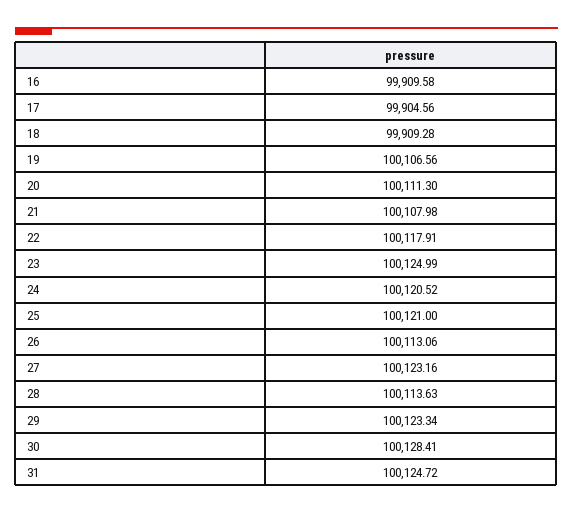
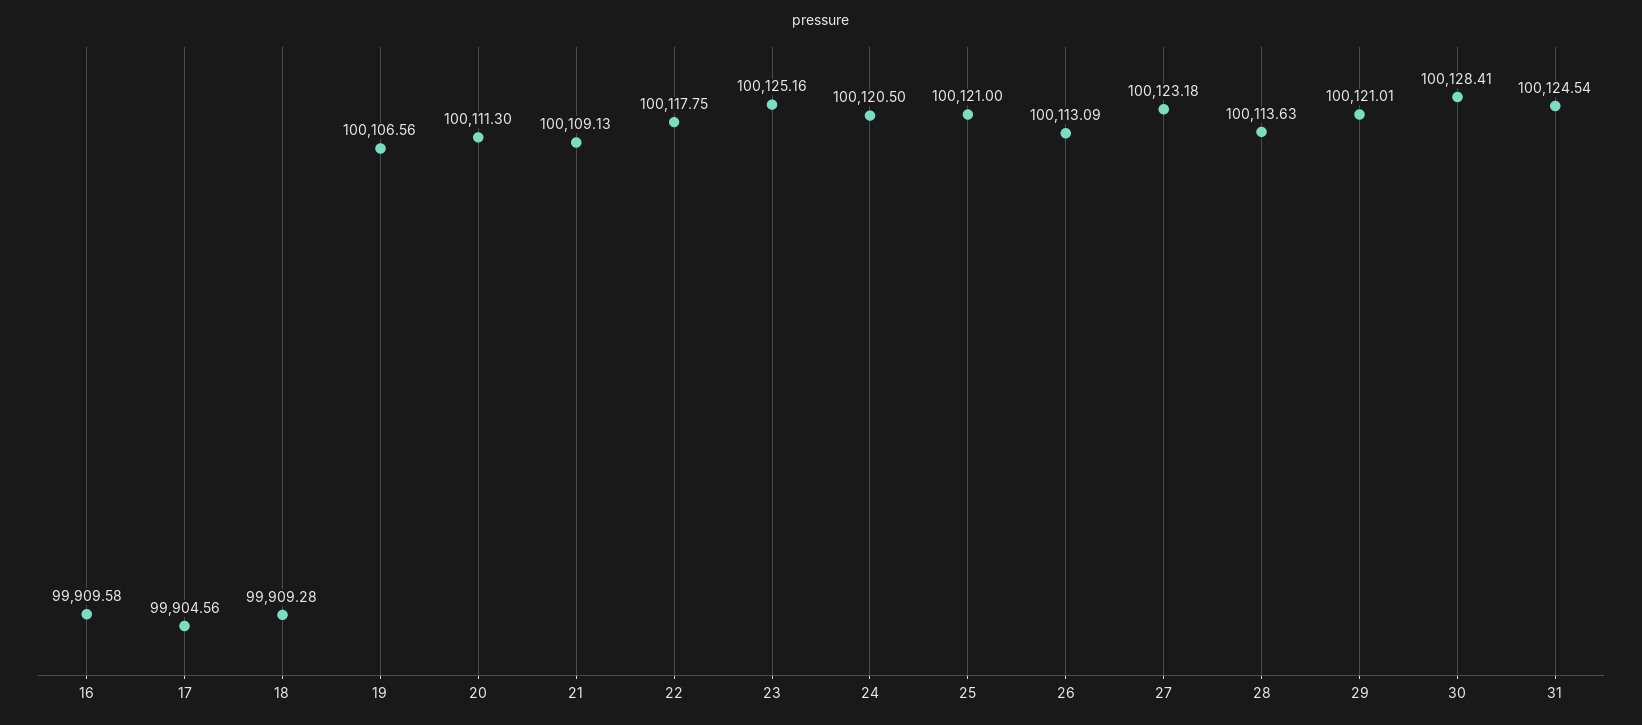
  {
    "16": 99909.58,
    "17": 99904.56,
    "18": 99909.28,
    "19": 100106.56,
    "20": 100111.3,
-   "21": 100107.98,
+   "21": 100109.13,
-   "22": 100117.91,
+   "22": 100117.75,
-   "23": 100124.99,
+   "23": 100125.16,
-   "24": 100120.52,
+   "24": 100120.5,
    "25": 100121,
-   "26": 100113.06,
+   "26": 100113.09,
-   "27": 100123.16,
+   "27": 100123.18,
    "28": 100113.63,
-   "29": 100123.34,
+   "29": 100121.01,
    "30": 100128.41,
-   "31": 100124.72
+   "31": 100124.54
  }

